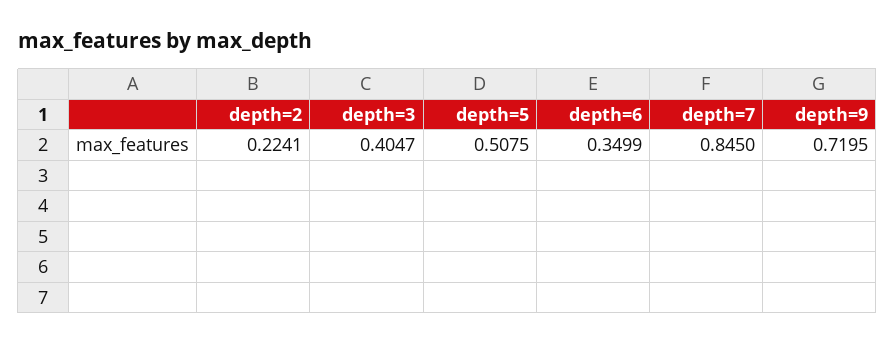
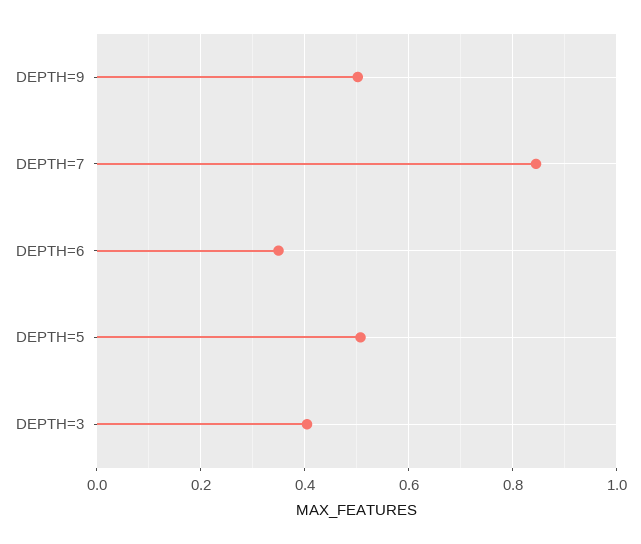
  {
-   "depth=2": 0.2241,
    "depth=3": 0.4047,
    "depth=5": 0.5075,
    "depth=6": 0.3499,
    "depth=7": 0.845,
-   "depth=9": 0.7195
+   "depth=9": 0.5
  }

